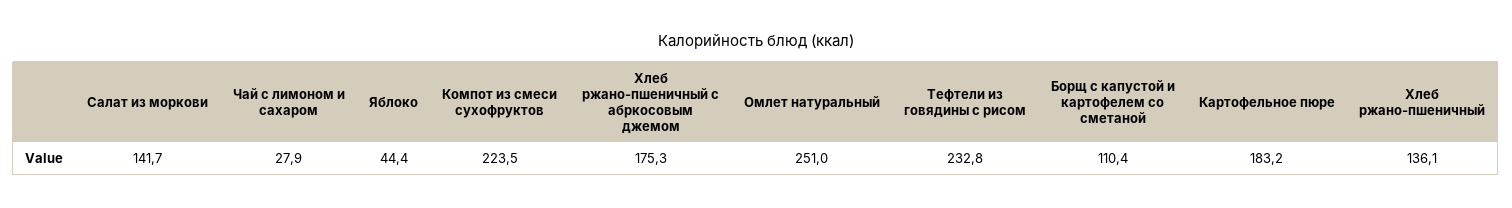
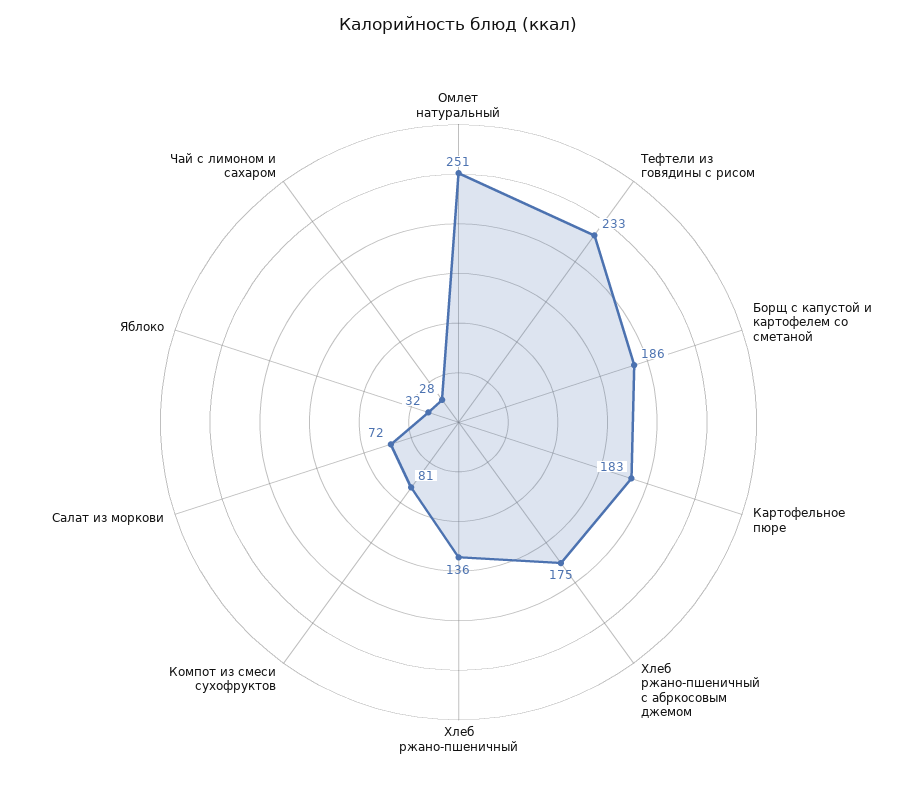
  {
-   "Салат из моркови": 141.7,
+   "Салат из моркови": 72,
    "Чай с лимоном и сахаром": 27.9,
-   "Яблоко": 44.4,
+   "Яблоко": 32,
-   "Компот из смеси сухофруктов": 223.5,
+   "Компот из смеси сухофруктов": 81,
    "Хлеб ржано-пшеничный с абркосовым джемом": 175.3,
    "Омлет натуральный": 251,
    "Тефтели из говядины с рисом": 232.8,
-   "Борщ с капустой и картофелем со сметаной": 110.4,
+   "Борщ с капустой и картофелем со сметаной": 186,
    "Картофельное пюре": 183.2,
    "Хлеб ржано-пшеничный": 136.1
  }

